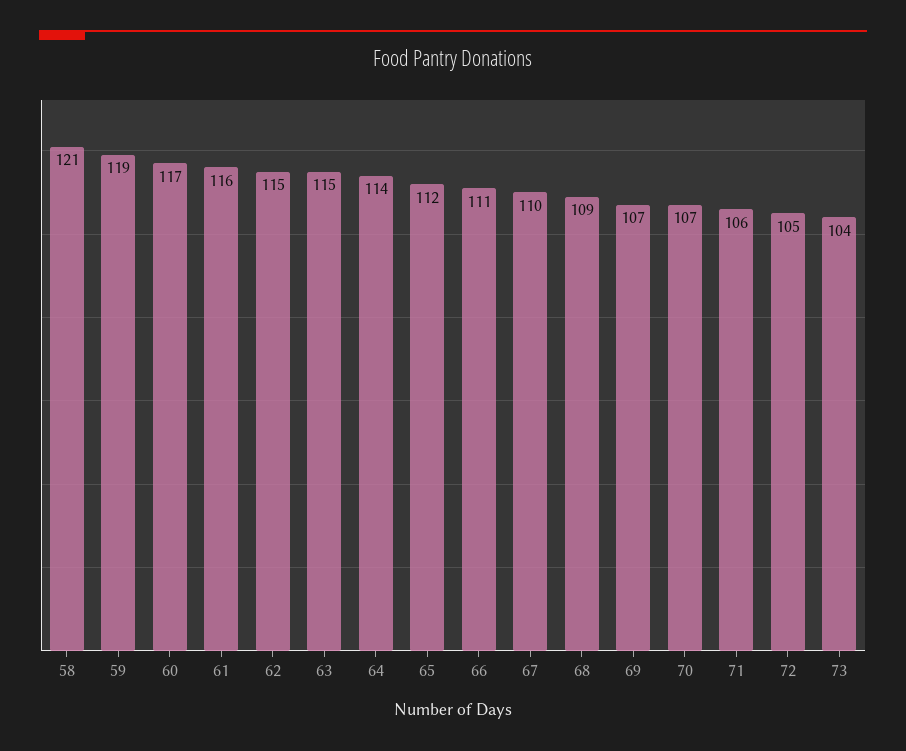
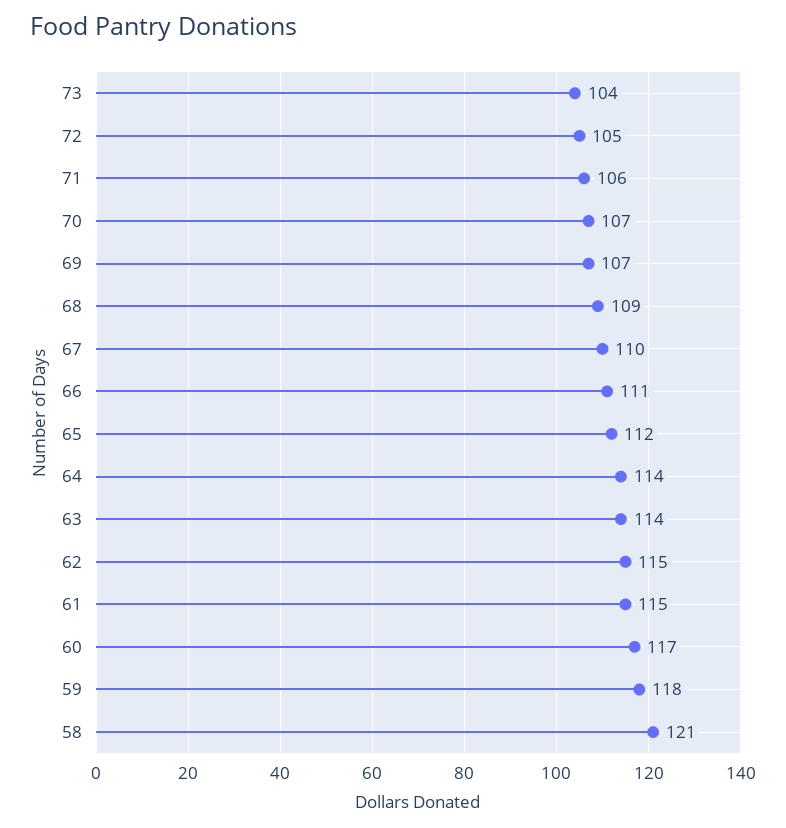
  {
    "58": 121,
-   "59": 119,
+   "59": 118,
    "60": 117,
-   "61": 116,
+   "61": 115,
    "62": 115,
-   "63": 115,
+   "63": 114,
    "64": 114,
    "65": 112,
    "66": 111,
    "67": 110,
    "68": 109,
    "69": 107,
    "70": 107,
    "71": 106,
    "72": 105,
    "73": 104
  }

